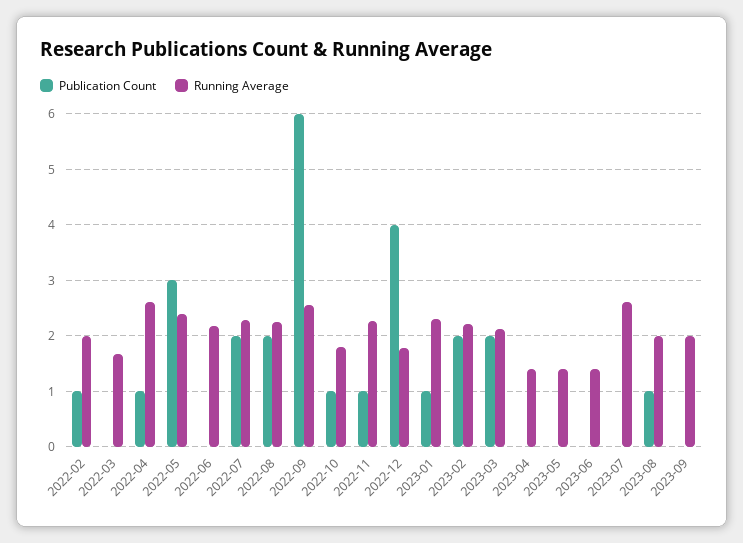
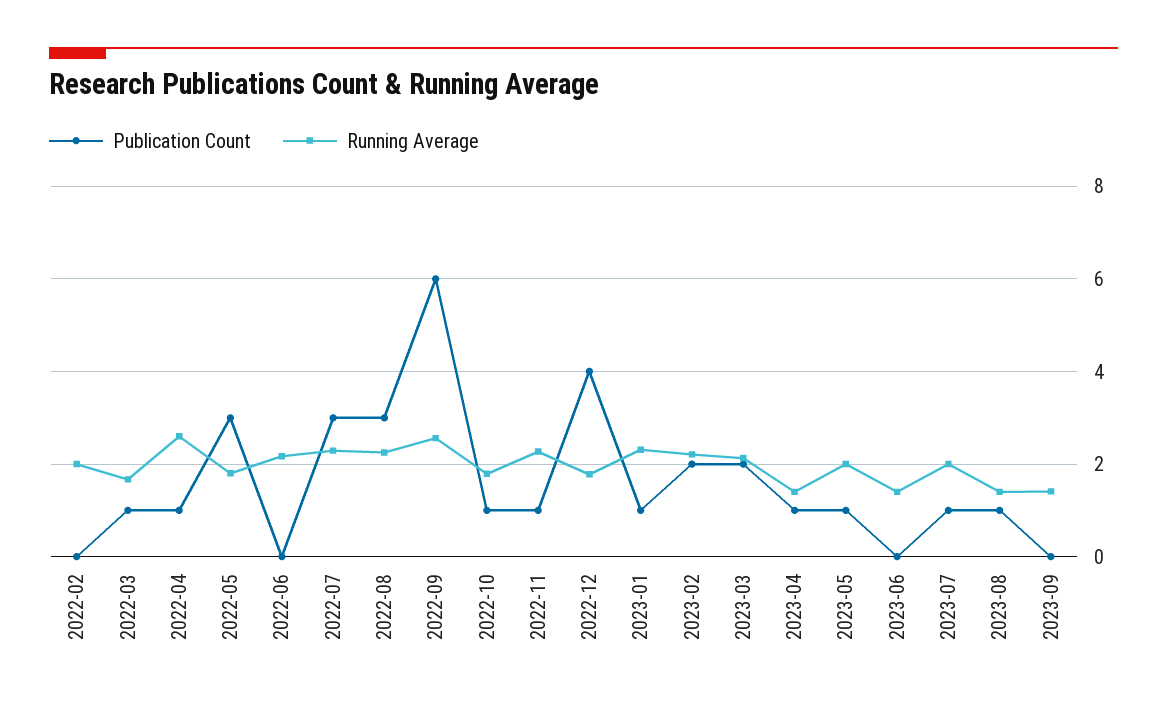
  {
    "Publication Count": {
-     "2022-02": 1,
+     "2022-02": 0,
-     "2022-03": 0,
+     "2022-03": 1,
      "2022-04": 1,
      "2022-05": 3,
      "2022-06": 0,
-     "2022-07": 2,
+     "2022-07": 3,
-     "2022-08": 2,
+     "2022-08": 3,
      "2022-09": 6,
      "2022-10": 1,
      "2022-11": 1,
      "2022-12": 4,
      "2023-01": 1,
      "2023-02": 2,
      "2023-03": 2,
-     "2023-04": 0,
+     "2023-04": 1,
-     "2023-05": 0,
+     "2023-05": 1,
      "2023-06": 0,
-     "2023-07": 0,
+     "2023-07": 1,
      "2023-08": 1,
      "2023-09": 0
    },
    "Running Average": {
      "2022-02": 2,
      "2022-03": 1.6,
      "2022-04": 2.6,
-     "2022-05": 2.4,
+     "2022-05": 1.8,
      "2022-06": 2.2,
      "2022-07": 2.2,
      "2022-08": 2.2,
      "2022-09": 2.6,
      "2022-10": 1.8,
      "2022-11": 2.2,
      "2022-12": 1.8,
      "2023-01": 2.4,
      "2023-02": 2.2,
      "2023-03": 2.2,
      "2023-04": 1.4,
-     "2023-05": 1.4,
+     "2023-05": 2,
      "2023-06": 1.4,
-     "2023-07": 2.6,
+     "2023-07": 2,
-     "2023-08": 2,
+     "2023-08": 1.4,
-     "2023-09": 2
+     "2023-09": 1.4
    }
  }

